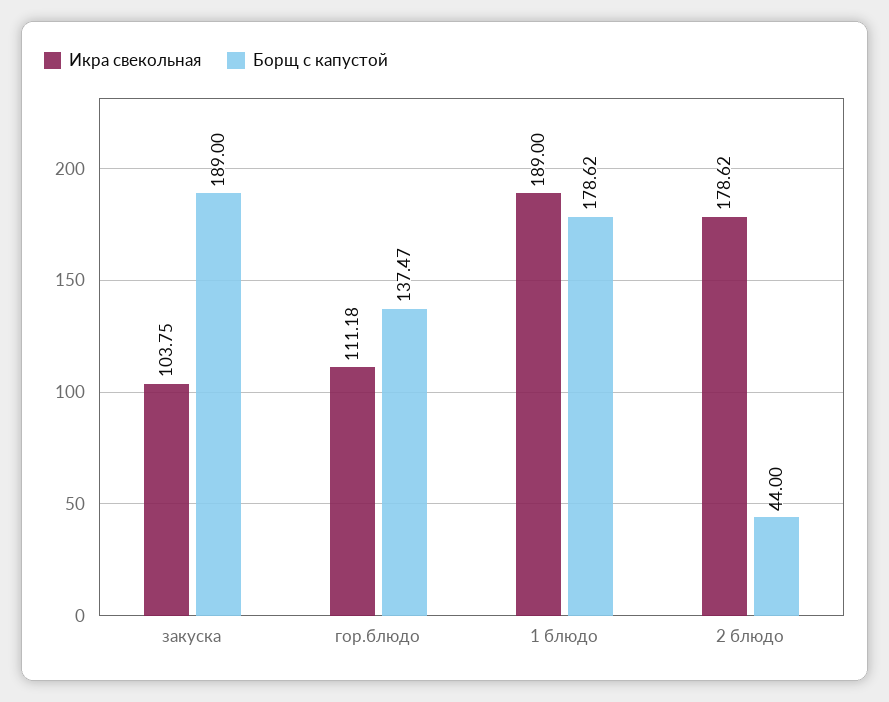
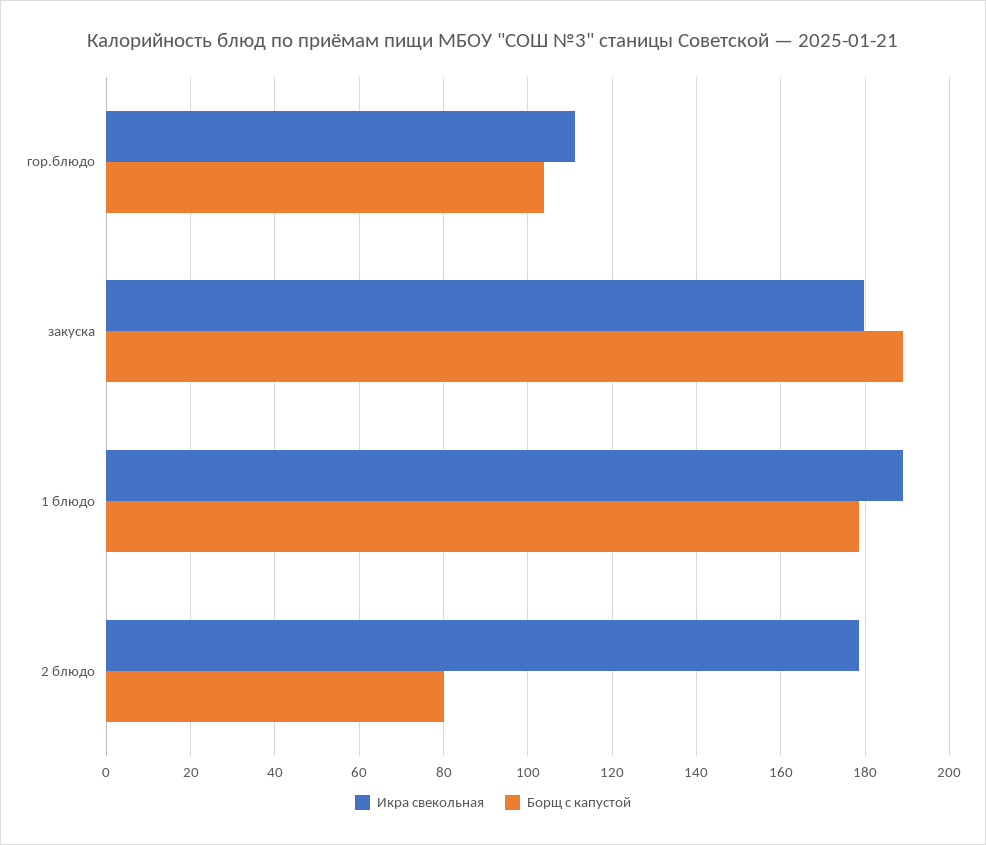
  {
    "Икра свекольная": {
-     "закуска": 103.75,
+     "закуска": 180,
      "гор.блюдо": 111.18,
      "1 блюдо": 189,
      "2 блюдо": 178.62
    },
    "Борщ с капустой": {
      "закуска": 189,
-     "гор.блюдо": 137.47,
+     "гор.блюдо": 104,
      "1 блюдо": 178.62,
-     "2 блюдо": 44
+     "2 блюдо": 80
    }
  }

